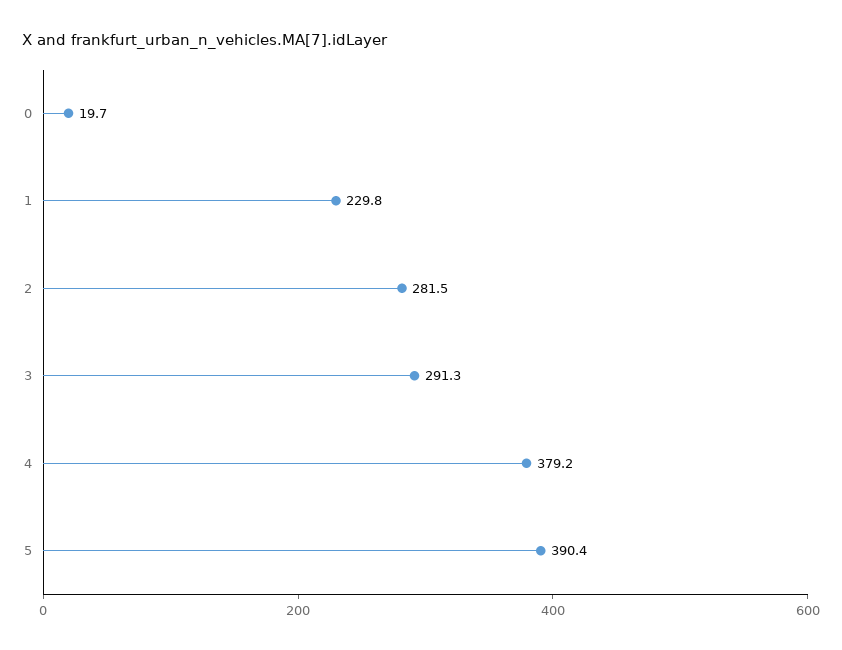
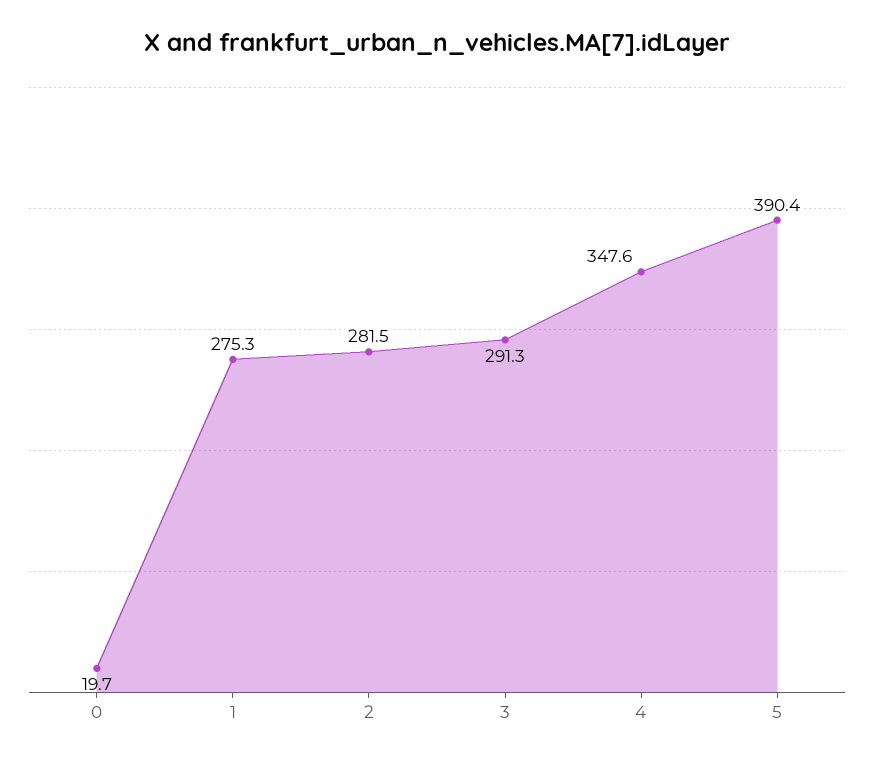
  {
    "0": 19.7,
-   "1": 229.8,
+   "1": 275.3,
    "2": 281.5,
    "3": 291.3,
-   "4": 379.2,
+   "4": 347.6,
    "5": 390.4
  }

